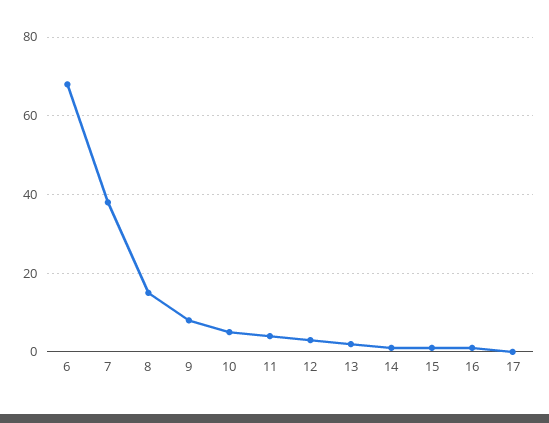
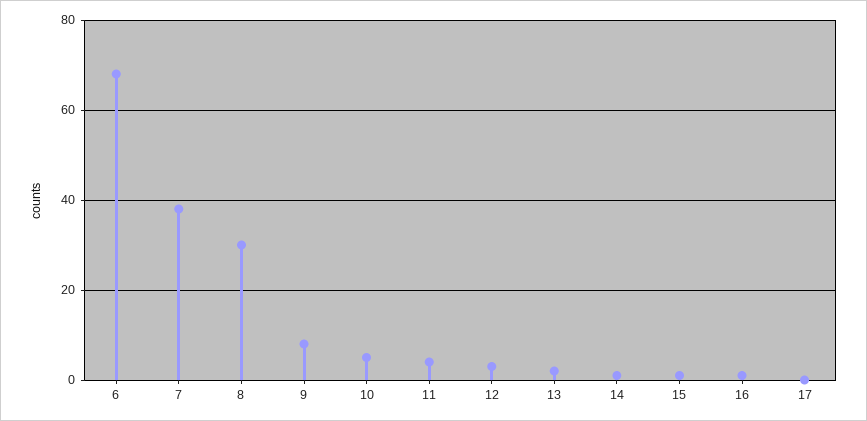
  {
    "6": 70,
    "7": 40,
-   "8": 15,
+   "8": 30,
    "9": 10,
    "10": 5,
    "11": 5,
    "12": 5,
    "13": 0,
    "14": 0,
    "15": 0,
    "16": 0,
    "17": 0
  }

